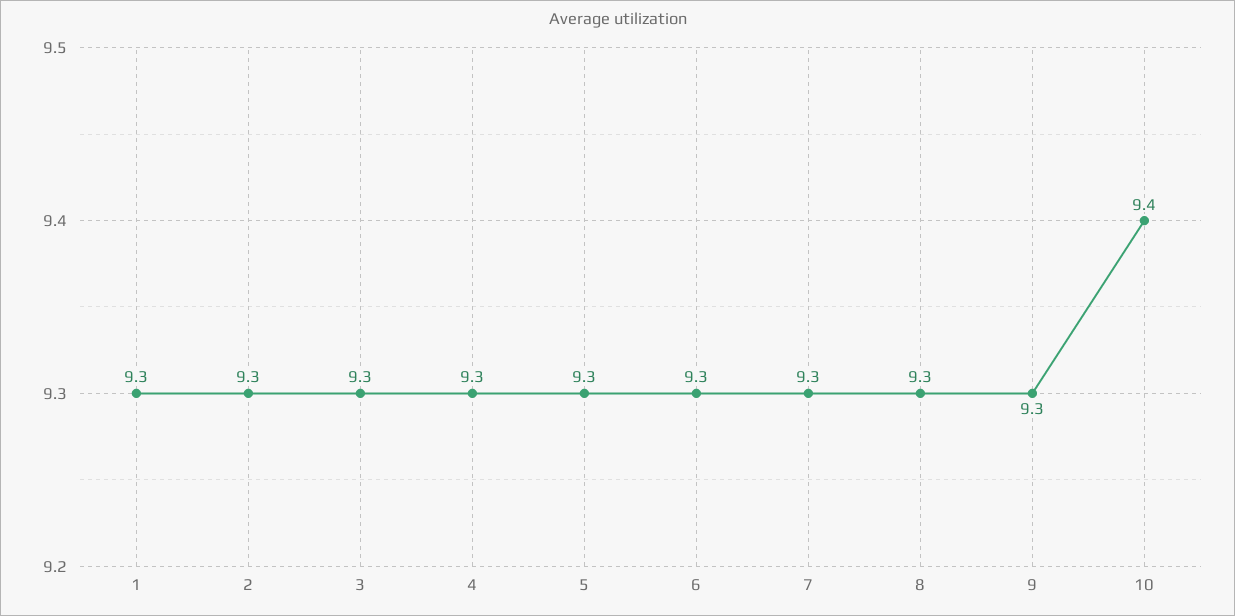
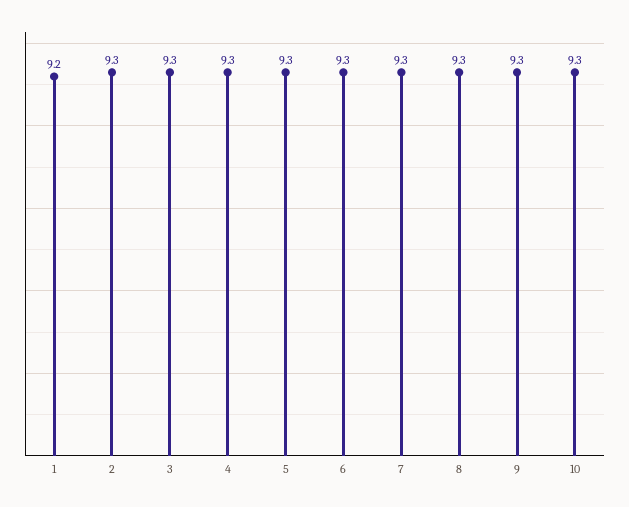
  {
-   "1": 9.3,
+   "1": 9.2,
    "2": 9.3,
    "3": 9.3,
    "4": 9.3,
    "5": 9.3,
    "6": 9.3,
    "7": 9.3,
    "8": 9.3,
    "9": 9.3,
-   "10": 9.4
+   "10": 9.3
  }

